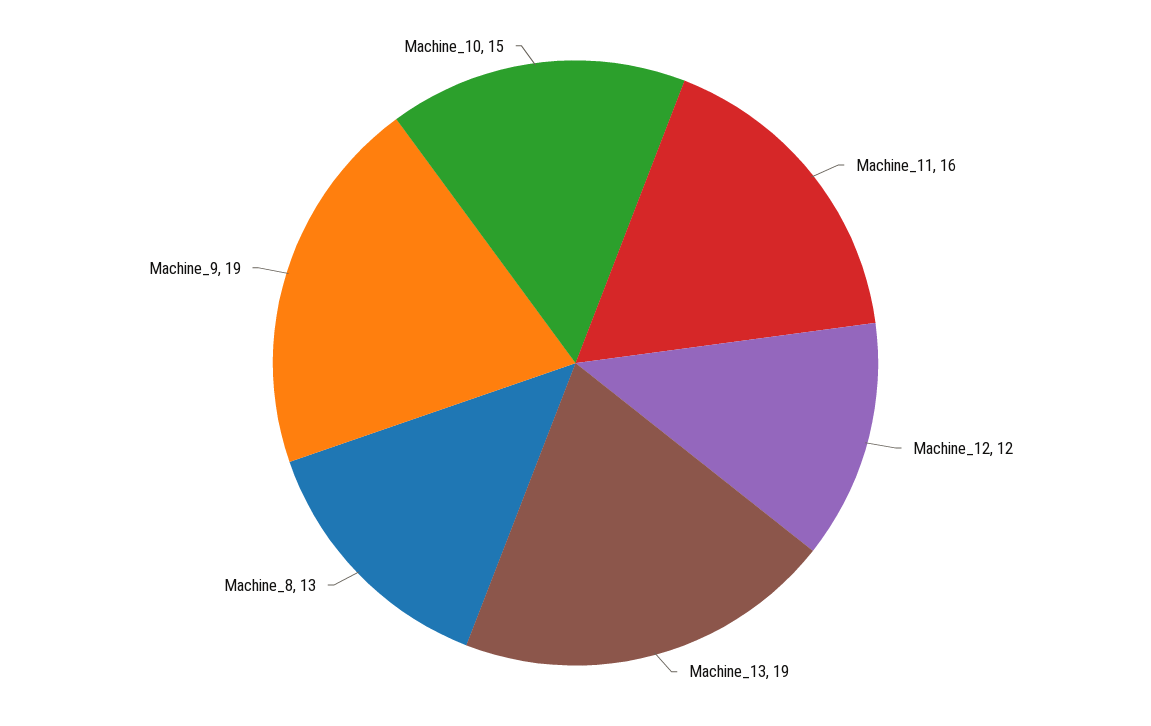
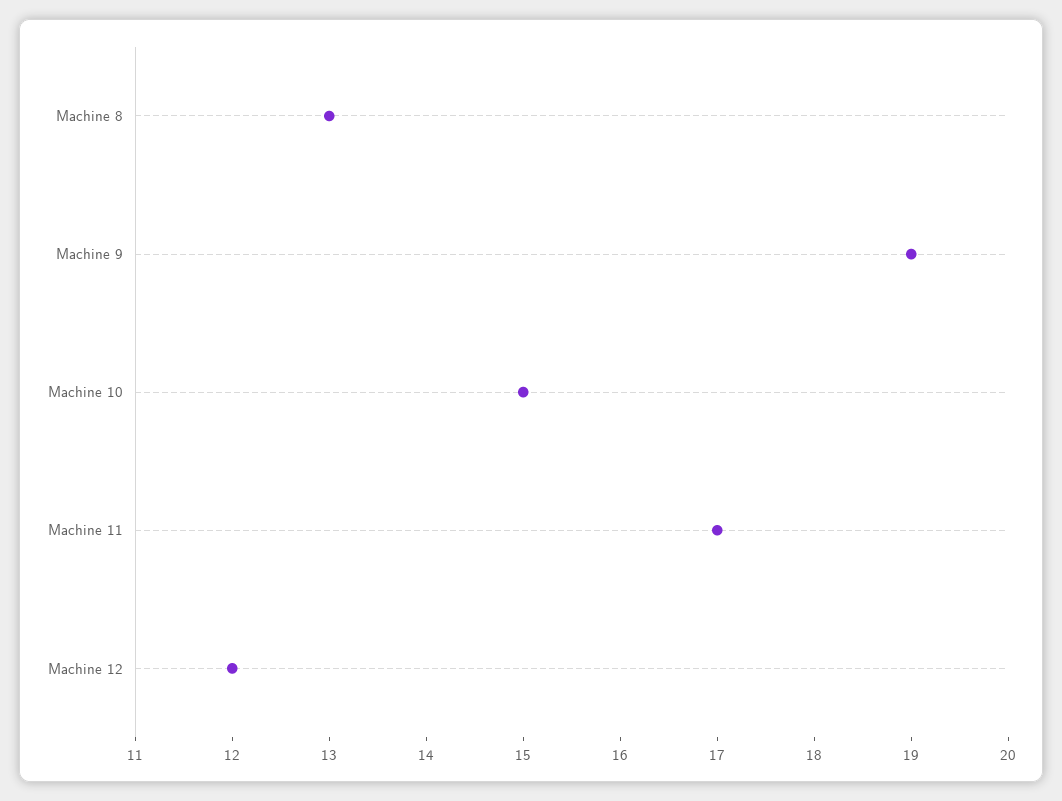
  {
-   "Machine_11": 16,
+   "Machine_11": 17,
    "Machine_12": 12,
-   "Machine_13": 19,
    "Machine_8": 13,
    "Machine_9": 19,
    "Machine_10": 15
  }

